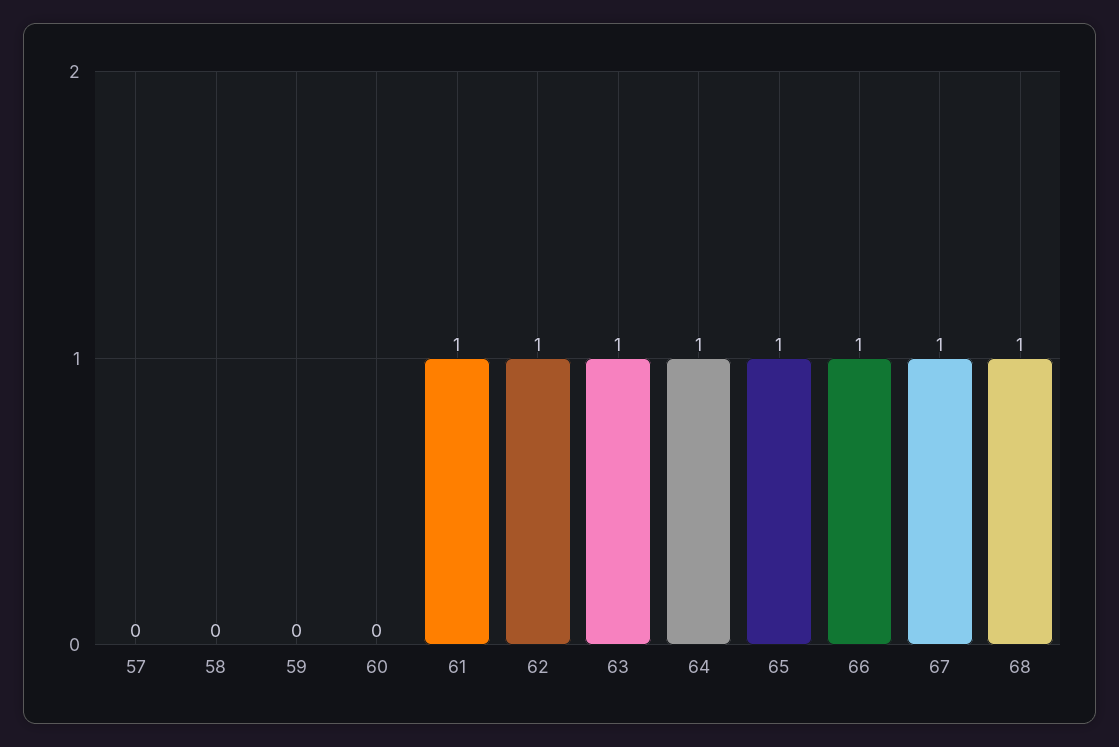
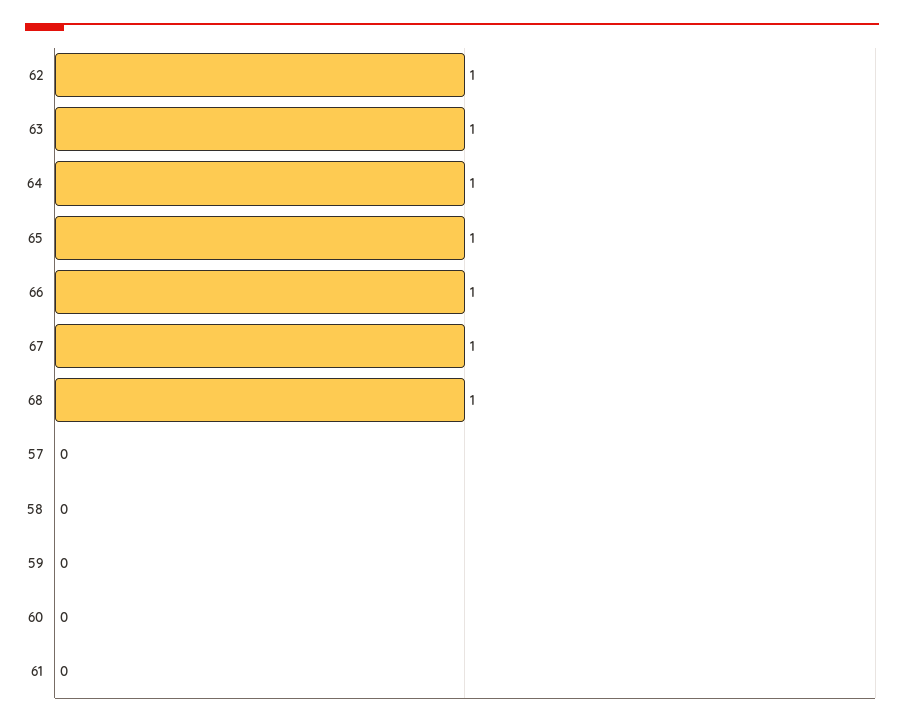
  {
    "57": 0,
    "58": 0,
    "59": 0,
    "60": 0,
-   "61": 1,
+   "61": 0,
    "62": 1,
    "63": 1,
    "64": 1,
    "65": 1,
    "66": 1,
    "67": 1,
    "68": 1
  }

